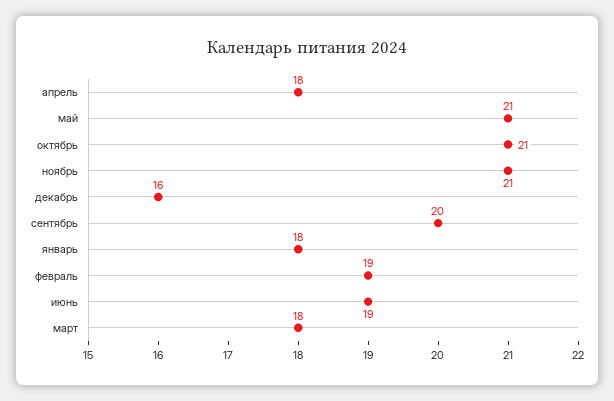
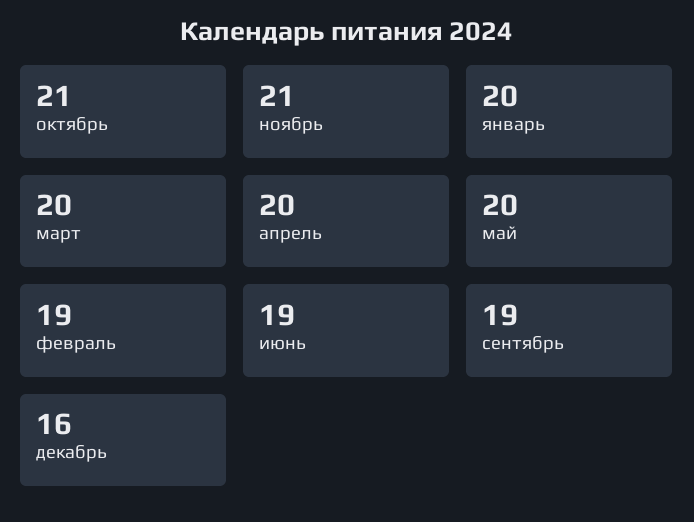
  {
-   "апрель": 18,
+   "апрель": 20,
-   "май": 21,
+   "май": 20,
    "октябрь": 21,
    "ноябрь": 21,
    "декабрь": 16,
-   "сентябрь": 20,
+   "сентябрь": 19,
-   "январь": 18,
+   "январь": 20,
    "февраль": 19,
    "июнь": 19,
-   "март": 18
+   "март": 20
  }

